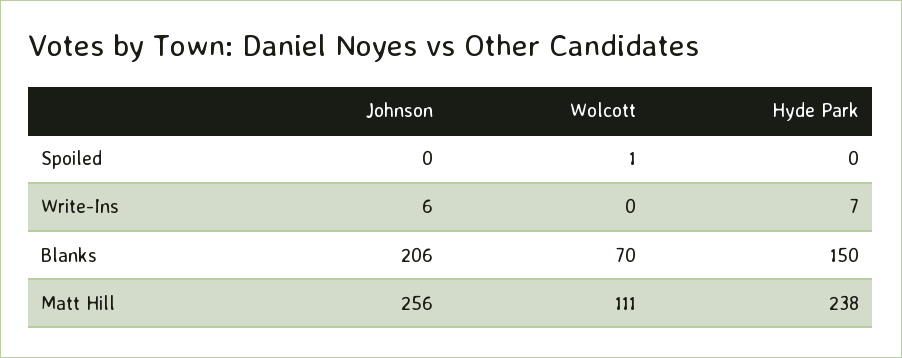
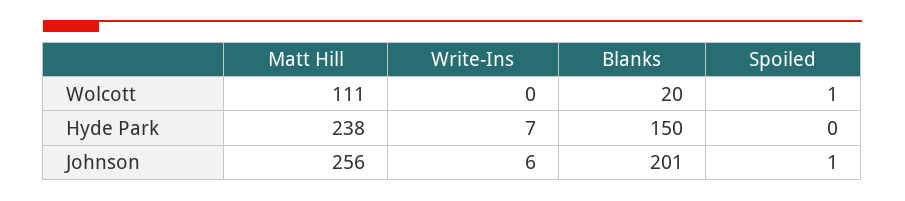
  {
    "Johnson": {
-     "Spoiled": 0,
+     "Spoiled": 1,
      "Write-Ins": 6,
-     "Blanks": 206,
+     "Blanks": 201,
      "Matt Hill": 256
    },
    "Wolcott": {
      "Spoiled": 1,
      "Write-Ins": 0,
-     "Blanks": 70,
+     "Blanks": 20,
      "Matt Hill": 111
    },
    "Hyde Park": {
      "Spoiled": 0,
      "Write-Ins": 7,
      "Blanks": 150,
      "Matt Hill": 238
    }
  }

